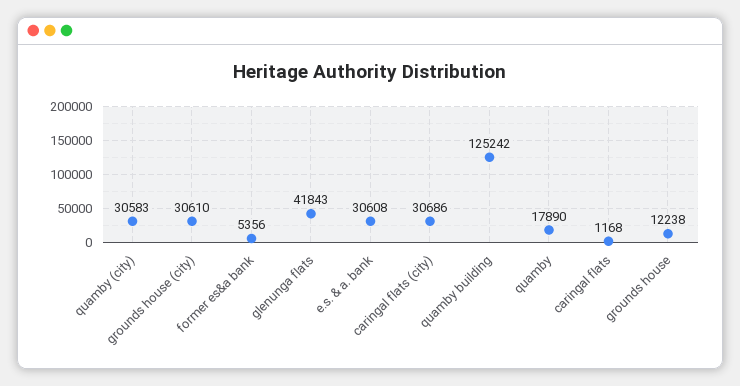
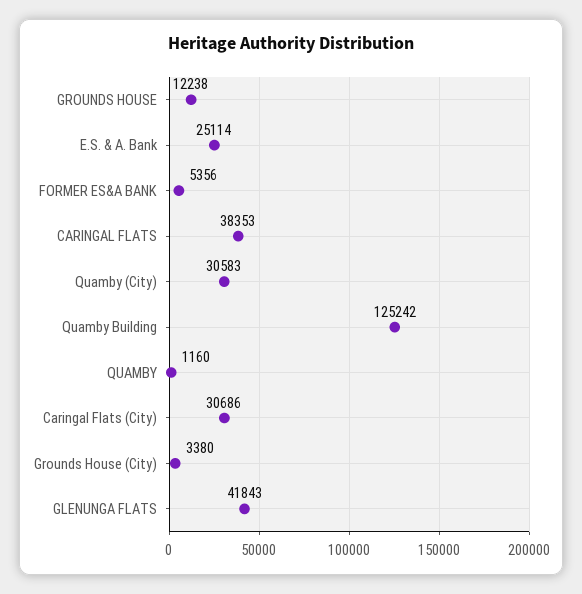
  {
    "quamby (city)": 30583,
-   "grounds house (city)": 30610,
+   "grounds house (city)": 3380,
    "former es&a bank": 5356,
    "glenunga flats": 41843,
-   "e.s. & a. bank": 30608,
+   "e.s. & a. bank": 25114,
    "caringal flats (city)": 30686,
    "quamby building": 125242,
-   "quamby": 17890,
+   "quamby": 1160,
-   "caringal flats": 1168,
+   "caringal flats": 38353,
    "grounds house": 12238
  }

